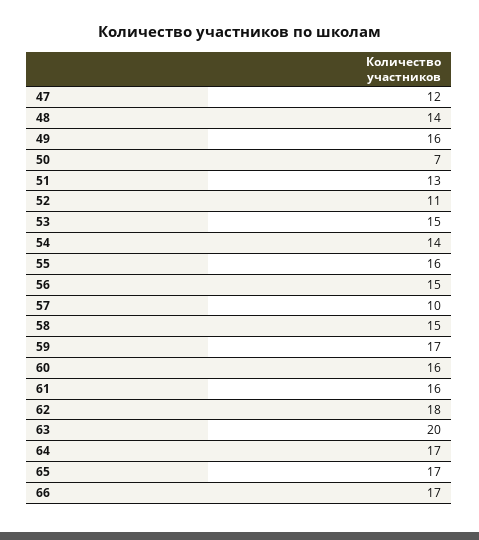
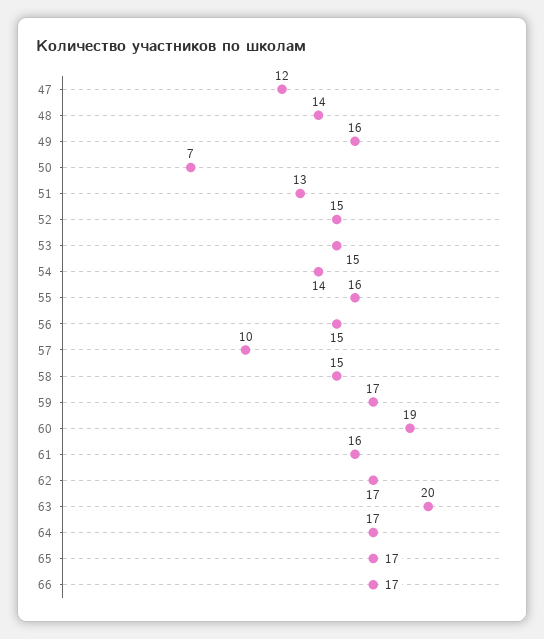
  {
    "47": 12,
    "48": 14,
    "49": 16,
    "50": 7,
    "51": 13,
-   "52": 11,
+   "52": 15,
    "53": 15,
    "54": 14,
    "55": 16,
    "56": 15,
    "57": 10,
    "58": 15,
    "59": 17,
-   "60": 16,
+   "60": 19,
    "61": 16,
-   "62": 18,
+   "62": 17,
    "63": 20,
    "64": 17,
    "65": 17,
    "66": 17
  }

